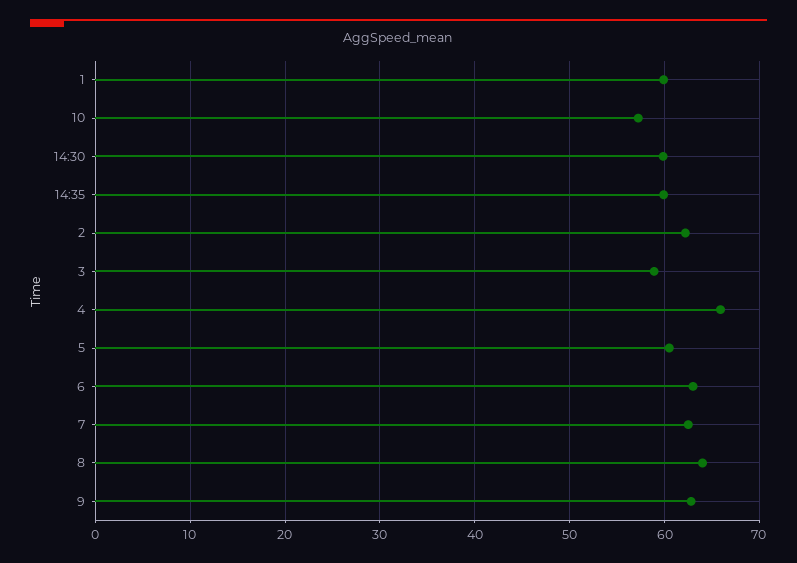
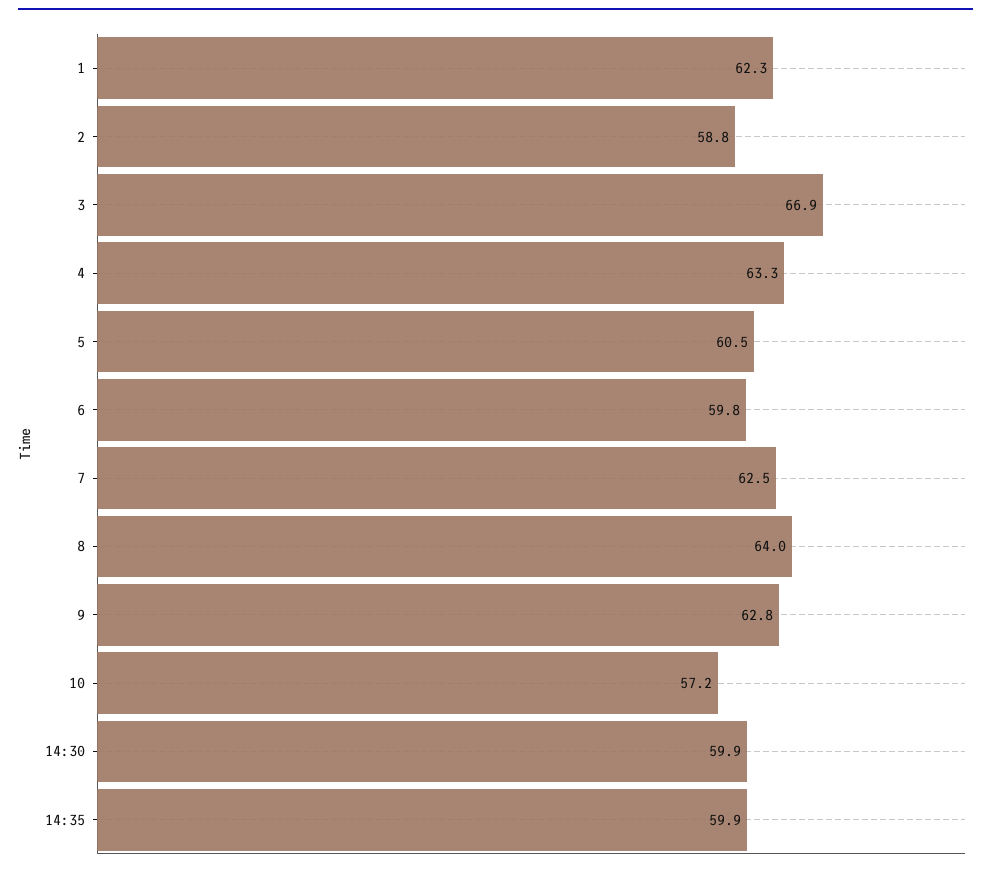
  {
-   "1": 60,
+   "1": 62.3,
    "10": 57.2,
    "14:30": 59.9,
    "14:35": 59.9,
-   "2": 62,
+   "2": 58.8,
-   "3": 59,
+   "3": 66.9,
-   "4": 66,
+   "4": 63.3,
    "5": 60.5,
-   "6": 63,
+   "6": 59.8,
    "7": 62.5,
    "8": 64,
    "9": 62.8
  }

